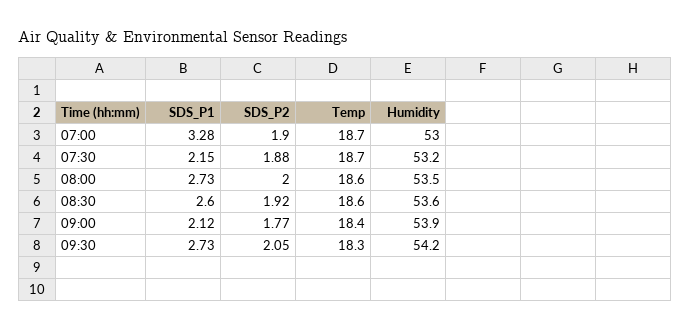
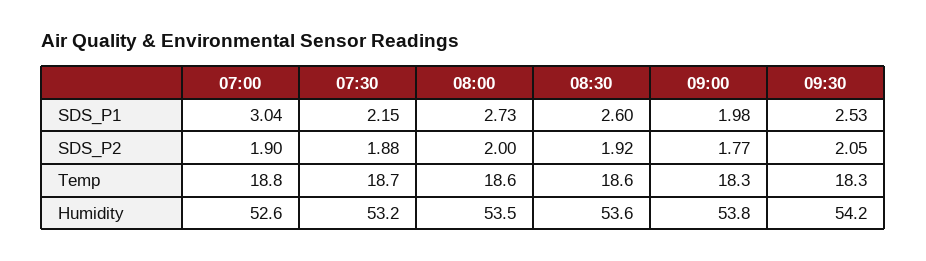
  {
    "SDS_P1": {
-     "07:00": 3.28,
+     "07:00": 3.04,
      "07:30": 2.15,
      "08:00": 2.73,
      "08:30": 2.6,
-     "09:00": 2.12,
+     "09:00": 1.98,
-     "09:30": 2.73
+     "09:30": 2.53
    },
    "SDS_P2": {
      "07:00": 1.9,
      "07:30": 1.88,
      "08:00": 2,
      "08:30": 1.92,
      "09:00": 1.77,
      "09:30": 2.05
    },
    "Temp": {
-     "07:00": 18.7,
+     "07:00": 18.8,
      "07:30": 18.7,
      "08:00": 18.6,
      "08:30": 18.6,
-     "09:00": 18.4,
+     "09:00": 18.3,
      "09:30": 18.3
    },
    "Humidity": {
-     "07:00": 53,
+     "07:00": 52.6,
      "07:30": 53.2,
      "08:00": 53.5,
      "08:30": 53.6,
-     "09:00": 53.9,
+     "09:00": 53.8,
      "09:30": 54.2
    }
  }

